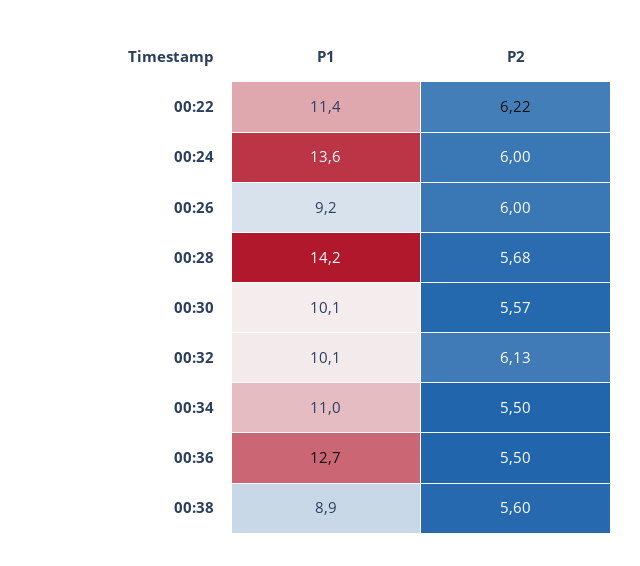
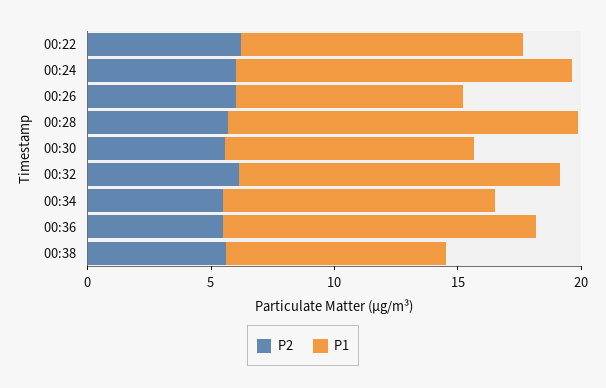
  {
    "P1": {
      "00:22": 11.4,
      "00:24": 13.6,
      "00:26": 9.2,
      "00:28": 14.2,
      "00:30": 10.1,
-     "00:32": 10.1,
+     "00:32": 13,
      "00:34": 11,
      "00:36": 12.7,
      "00:38": 8.9
    },
    "P2": {
      "00:22": 6.22,
      "00:24": 6,
      "00:26": 6,
      "00:28": 5.68,
      "00:30": 5.57,
      "00:32": 6.13,
      "00:34": 5.5,
      "00:36": 5.5,
      "00:38": 5.6
    }
  }

